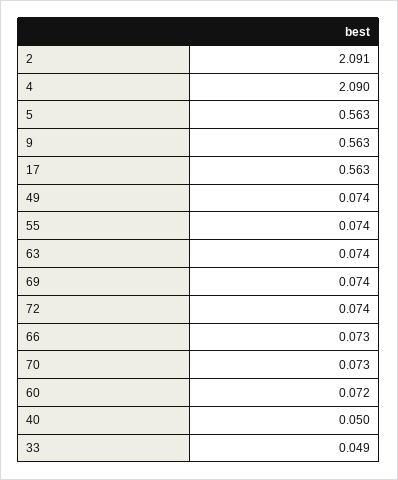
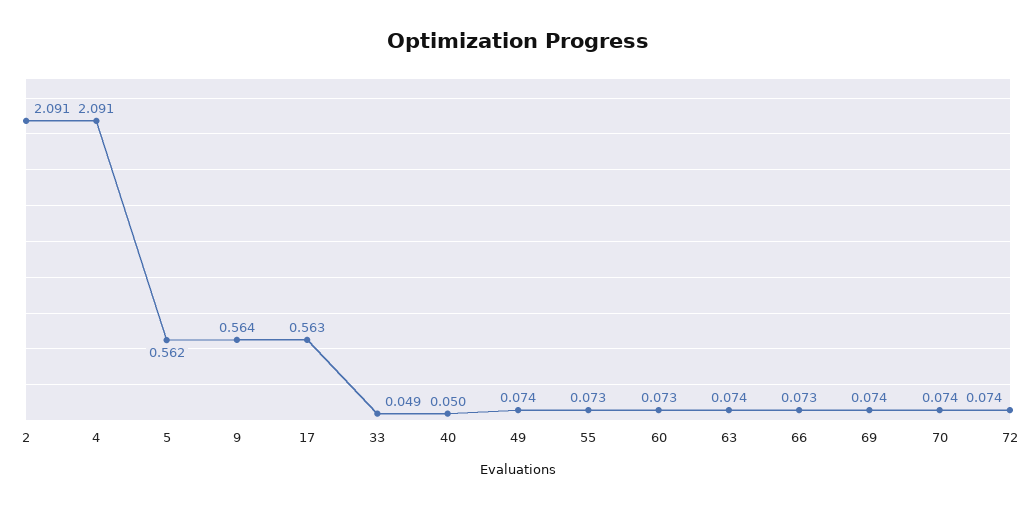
  {
    "2": 2.091,
-   "4": 2.09,
+   "4": 2.091,
-   "5": 0.563,
+   "5": 0.562,
-   "9": 0.563,
+   "9": 0.564,
    "17": 0.563,
    "49": 0.074,
-   "55": 0.074,
+   "55": 0.073,
    "63": 0.074,
    "69": 0.074,
    "72": 0.074,
    "66": 0.073,
-   "70": 0.073,
+   "70": 0.074,
-   "60": 0.072,
+   "60": 0.073,
    "40": 0.05,
    "33": 0.049
  }

